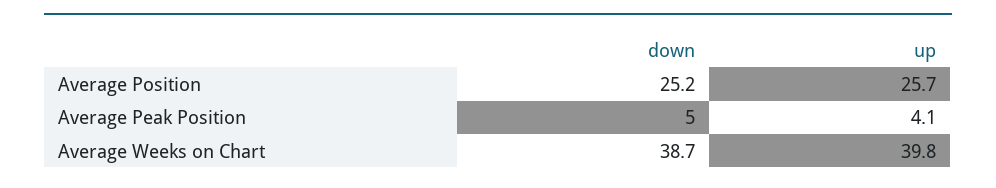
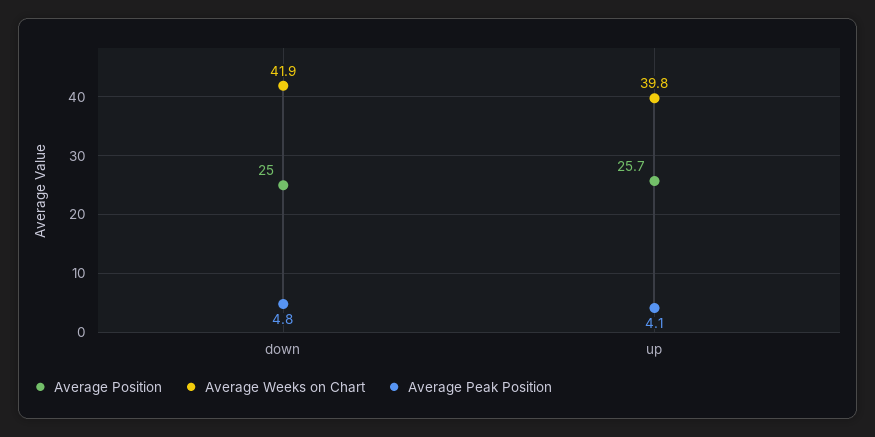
  {
    "Average Position": {
-     "down": 25.2,
+     "down": 25,
      "up": 25.7
    },
    "Average Peak Position": {
-     "down": 5,
+     "down": 4.8,
      "up": 4.1
    },
    "Average Weeks on Chart": {
-     "down": 38.7,
+     "down": 41.9,
      "up": 39.8
    }
  }

